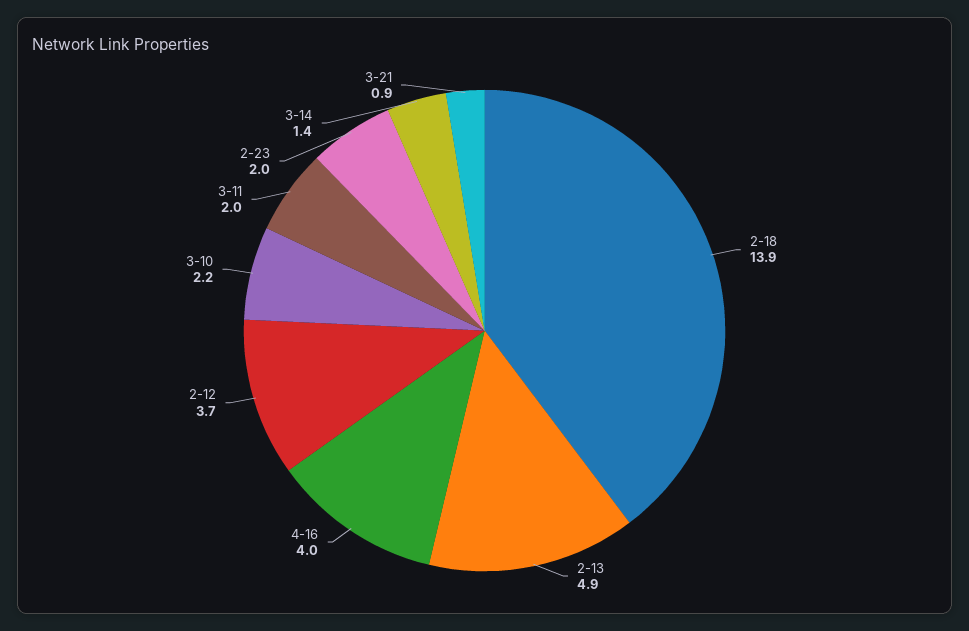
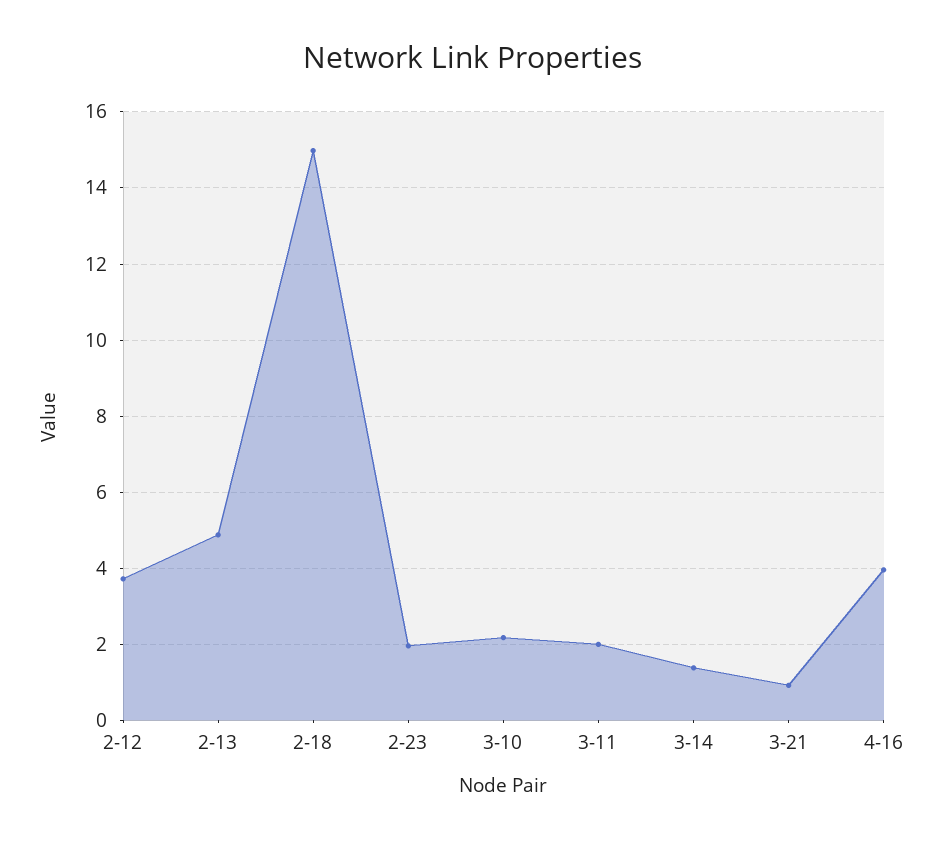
  {
-   "2-18": 13.9,
+   "2-18": 15,
    "2-13": 4.9,
    "4-16": 4,
    "2-12": 3.7,
    "3-10": 2.2,
    "3-11": 2,
    "2-23": 2,
    "3-14": 1.4,
    "3-21": 0.9
  }

